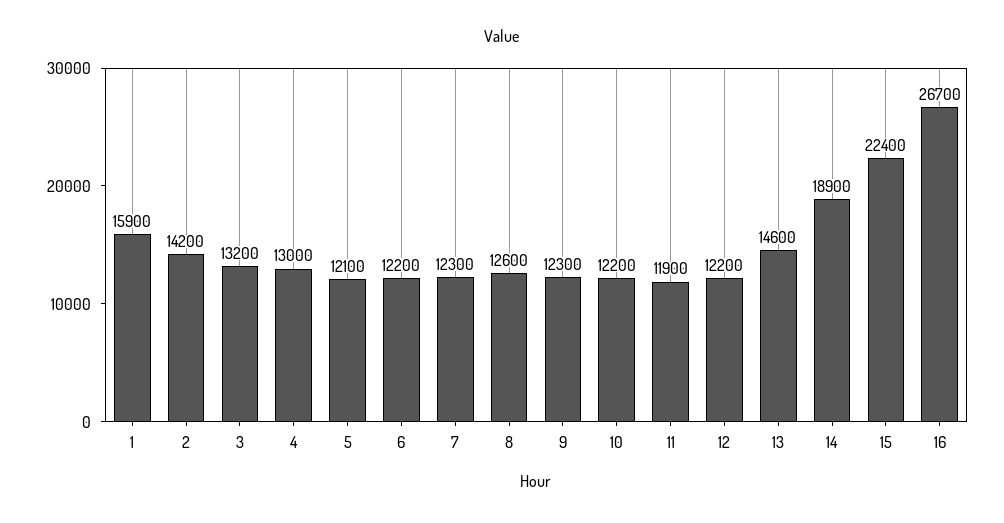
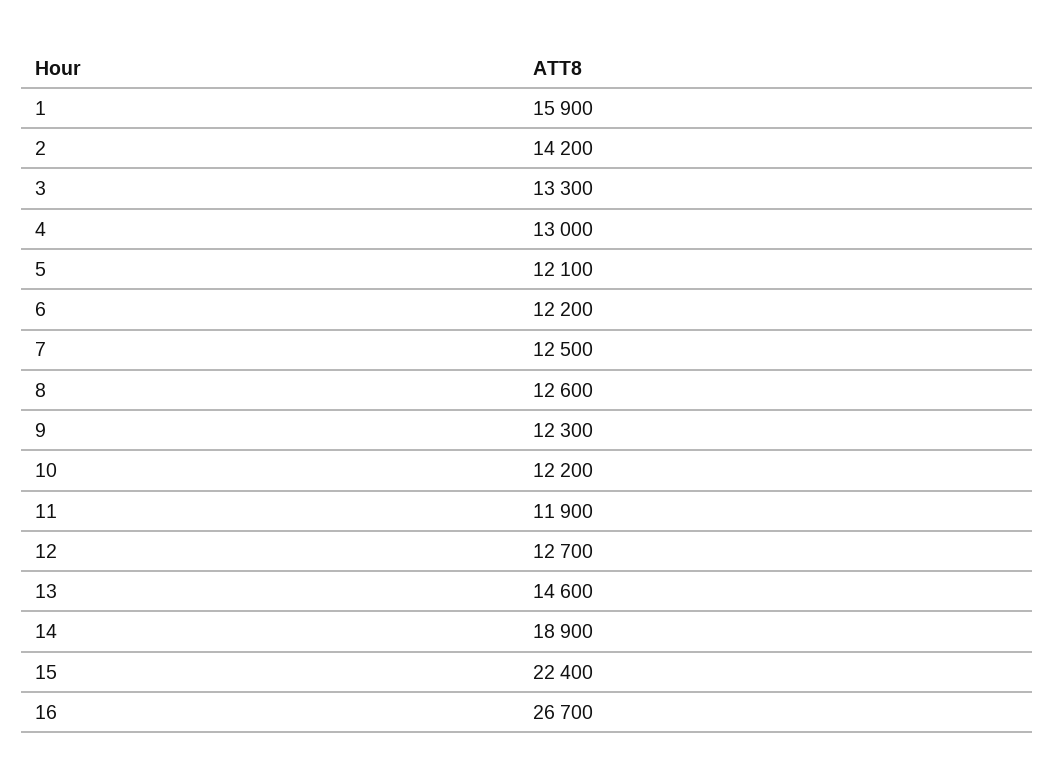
  {
    "1": 15900,
    "2": 14200,
-   "3": 13200,
+   "3": 13300,
    "4": 13000,
    "5": 12100,
    "6": 12200,
-   "7": 12300,
+   "7": 12500,
    "8": 12600,
    "9": 12300,
    "10": 12200,
    "11": 11900,
-   "12": 12200,
+   "12": 12700,
    "13": 14600,
    "14": 18900,
    "15": 22400,
    "16": 26700
  }

